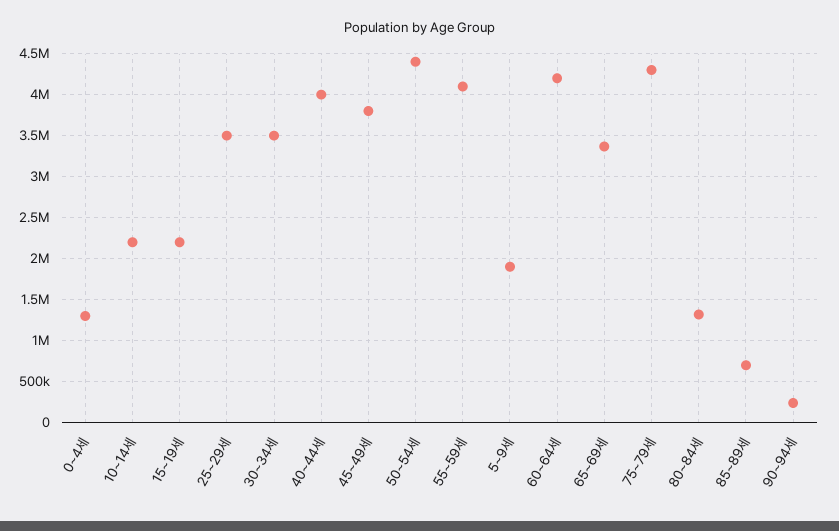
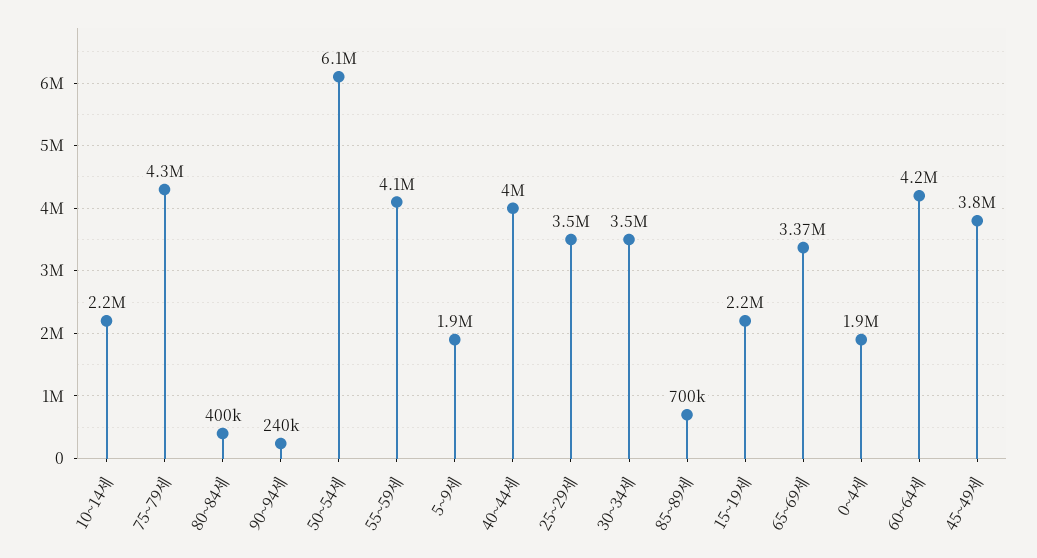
  {
-   "0~4세": 1300000,
+   "0~4세": 1900000,
    "10~14세": 2200000,
    "15~19세": 2200000,
    "25~29세": 3500000,
    "30~34세": 3500000,
    "40~44세": 4000000,
    "45~49세": 3800000,
-   "50~54세": 4400000,
+   "50~54세": 6100000,
    "55~59세": 4100000,
    "5~9세": 1900000,
    "60~64세": 4200000,
    "65~69세": 3370000,
    "75~79세": 4300000,
-   "80~84세": 1300000,
+   "80~84세": 400000,
    "85~89세": 700000,
    "90~94세": 240000
  }

